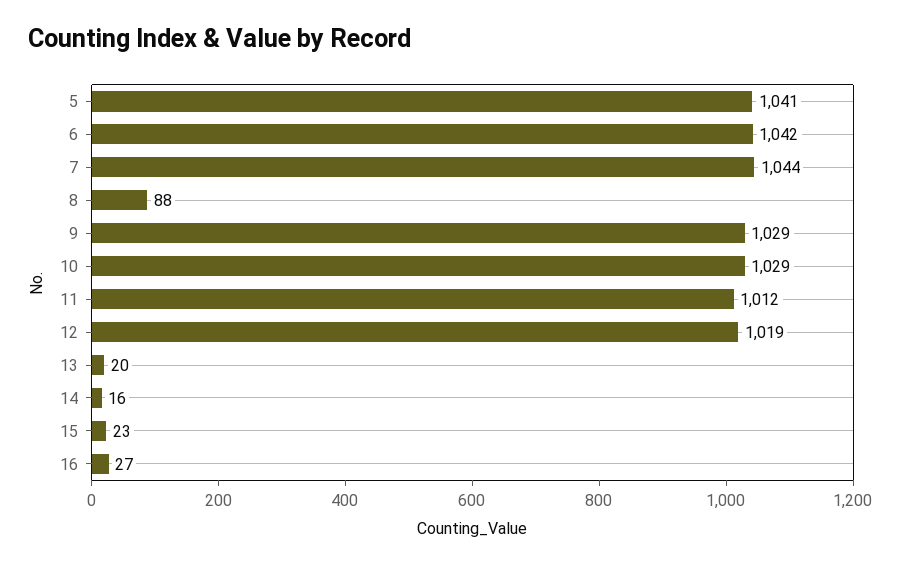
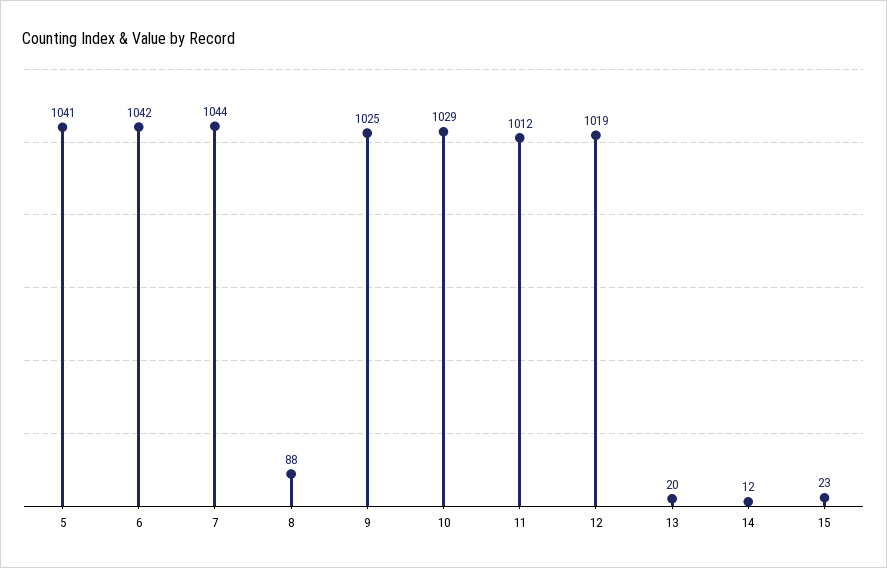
  {
    "5": 1041,
    "6": 1042,
    "7": 1044,
    "8": 88,
-   "9": 1029,
+   "9": 1025,
    "10": 1029,
    "11": 1012,
    "12": 1019,
    "13": 20,
-   "14": 16,
+   "14": 12,
-   "15": 23,
+   "15": 23
-   "16": 27
  }

